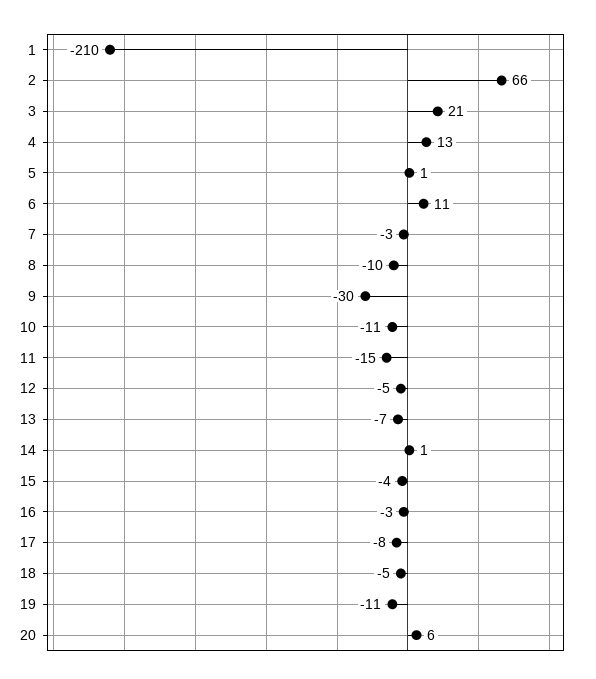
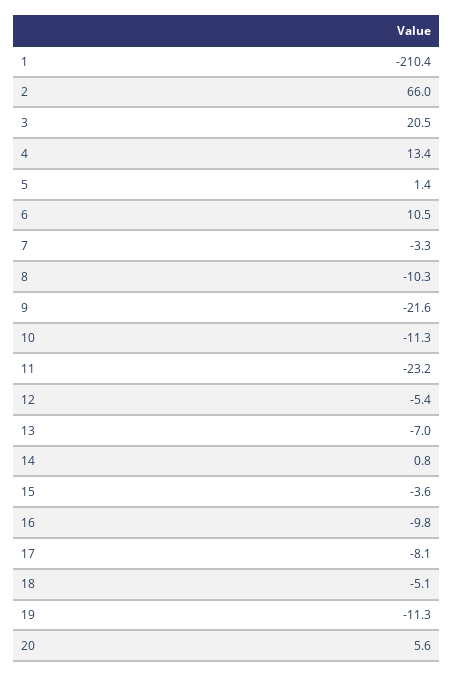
  {
    "1": -210.4,
    "2": 66,
    "3": 20.5,
    "4": 13.4,
    "5": 1.4,
    "6": 10.5,
    "7": -3.3,
    "8": -10.3,
-   "9": -30,
+   "9": -21.6,
    "10": -11.3,
-   "11": -15,
+   "11": -23.2,
    "12": -5.4,
    "13": -7,
    "14": 0.8,
    "15": -3.6,
-   "16": -3,
+   "16": -9.8,
    "17": -8.1,
    "18": -5.1,
    "19": -11.3,
    "20": 5.6
  }

